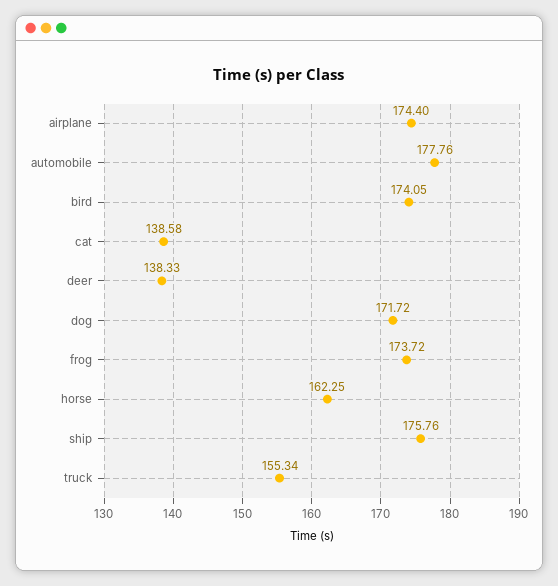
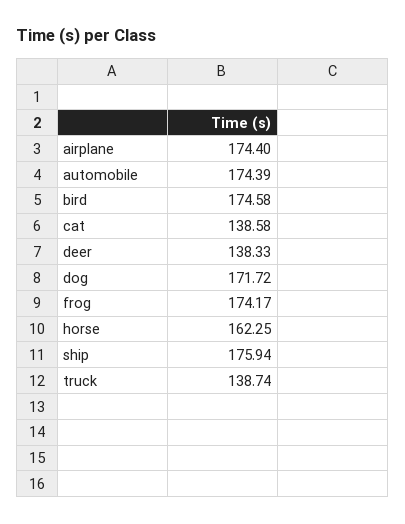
  {
    "airplane": 174.4,
-   "automobile": 177.76,
+   "automobile": 174.39,
-   "bird": 174.05,
+   "bird": 174.58,
    "cat": 138.58,
    "deer": 138.33,
    "dog": 171.72,
-   "frog": 173.72,
+   "frog": 174.17,
    "horse": 162.25,
-   "ship": 175.76,
+   "ship": 175.94,
-   "truck": 155.34
+   "truck": 138.74
  }

